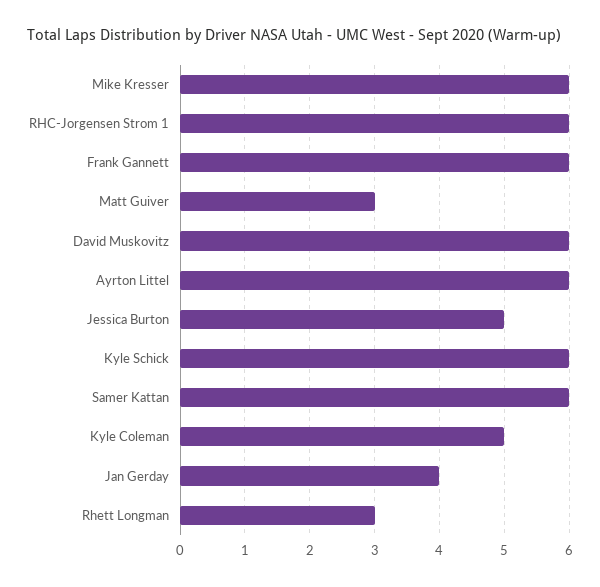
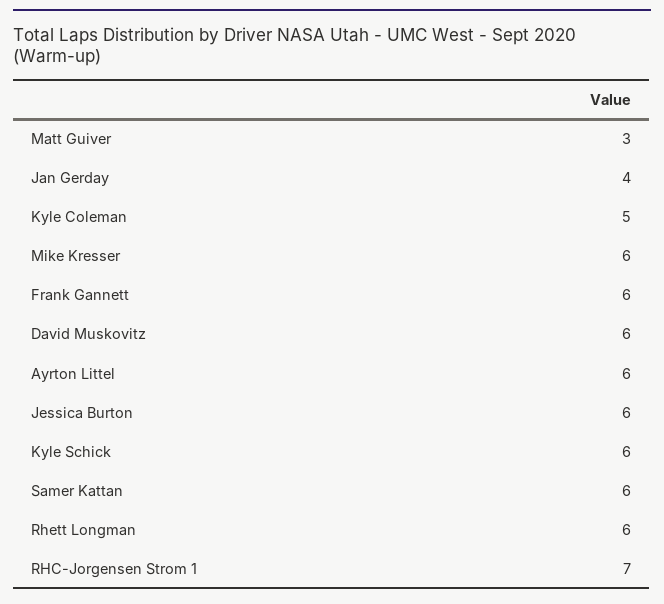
  {
    "Mike Kresser": 6,
-   "RHC-Jorgensen Strom 1": 6,
+   "RHC-Jorgensen Strom 1": 7,
    "Frank Gannett": 6,
    "Matt Guiver": 3,
    "David Muskovitz": 6,
    "Ayrton Littel": 6,
-   "Jessica Burton": 5,
+   "Jessica Burton": 6,
    "Kyle Schick": 6,
    "Samer Kattan": 6,
    "Kyle Coleman": 5,
    "Jan Gerday": 4,
-   "Rhett Longman": 3
+   "Rhett Longman": 6
  }

